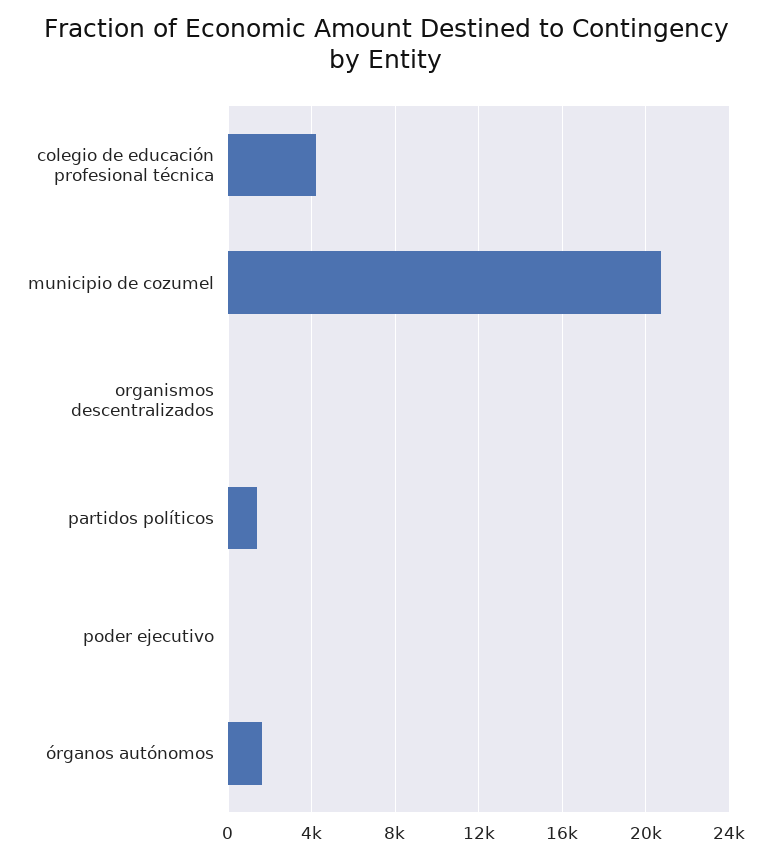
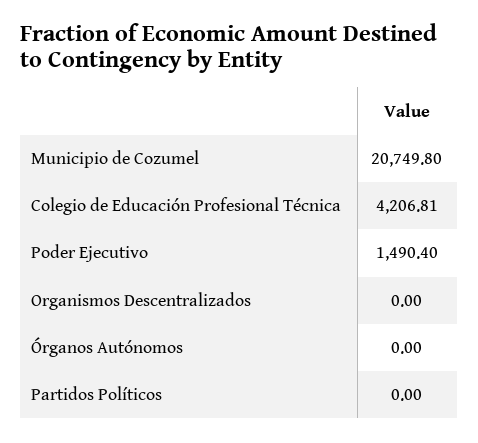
  {
    "colegio de educación profesional técnica": 4206.81,
    "municipio de cozumel": 20749.8,
    "organismos descentralizados": 0,
-   "partidos políticos": 1500,
+   "partidos políticos": 0,
-   "poder ejecutivo": 0,
+   "poder ejecutivo": 1490.4,
-   "órganos autónomos": 1500
+   "órganos autónomos": 0
  }

